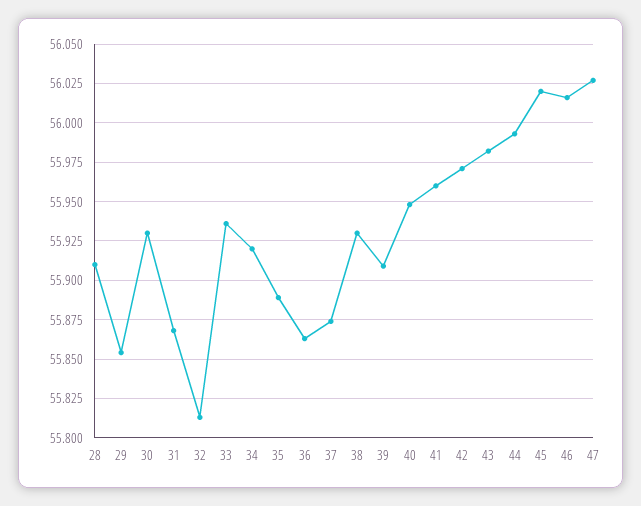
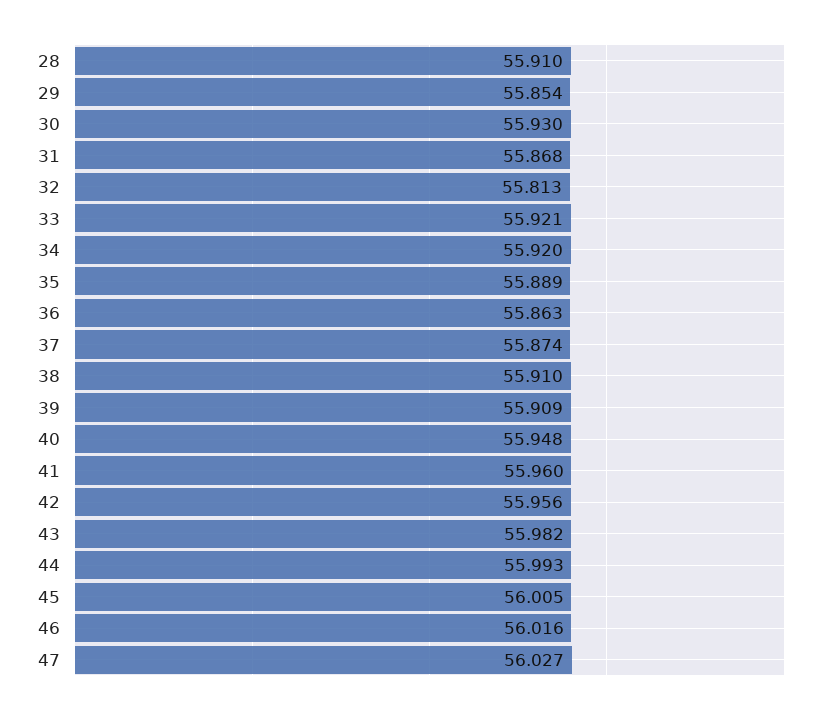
  {
    "28": 55.91,
    "29": 55.854,
    "30": 55.93,
    "31": 55.868,
    "32": 55.813,
-   "33": 55.935,
+   "33": 55.921,
    "34": 55.92,
    "35": 55.889,
    "36": 55.863,
    "37": 55.874,
-   "38": 55.93,
+   "38": 55.91,
    "39": 55.909,
    "40": 55.948,
    "41": 55.96,
-   "42": 55.97,
+   "42": 55.956,
    "43": 55.982,
    "44": 55.993,
-   "45": 56.02,
+   "45": 56.005,
    "46": 56.016,
    "47": 56.027
  }

